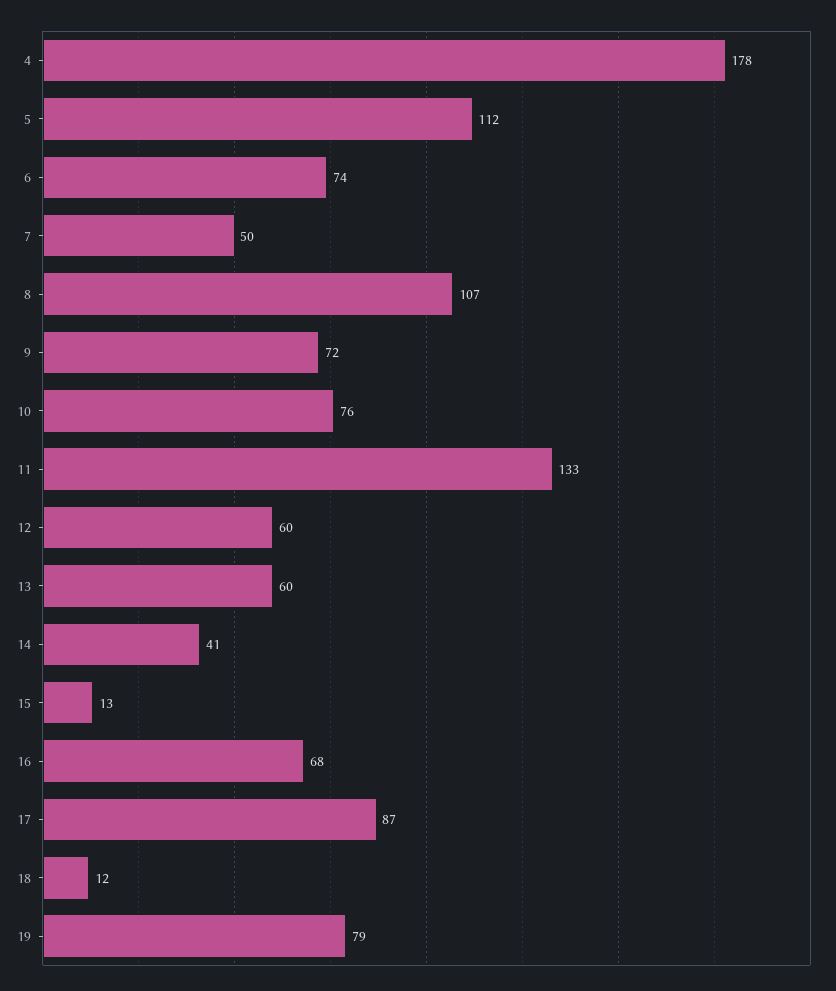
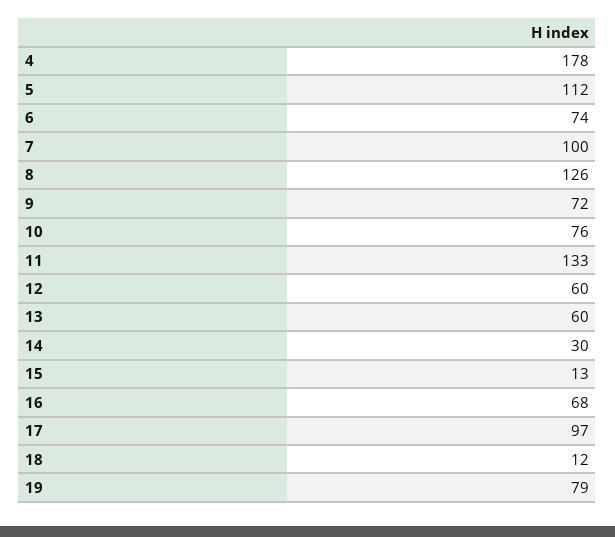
  {
    "4": 178,
    "5": 112,
    "6": 74,
-   "7": 50,
+   "7": 100,
-   "8": 107,
+   "8": 126,
    "9": 72,
    "10": 76,
    "11": 133,
    "12": 60,
    "13": 60,
-   "14": 41,
+   "14": 30,
    "15": 13,
    "16": 68,
-   "17": 87,
+   "17": 97,
    "18": 12,
    "19": 79
  }

